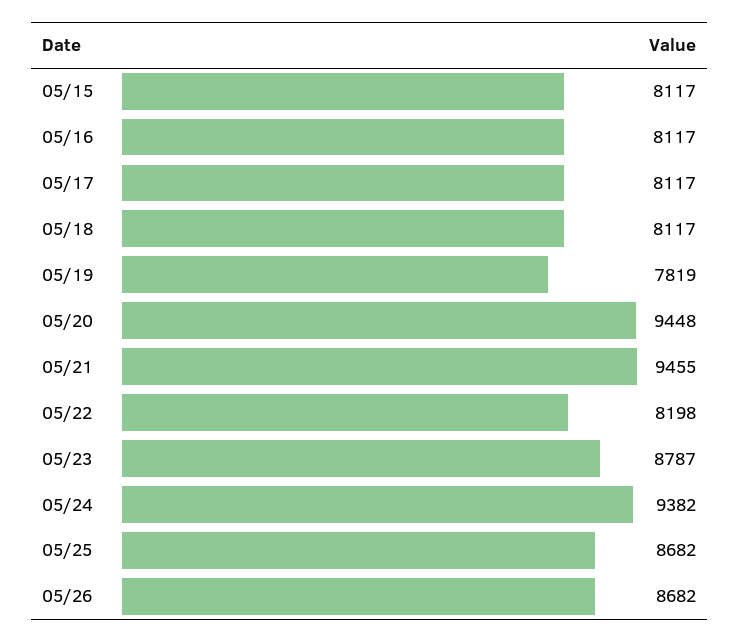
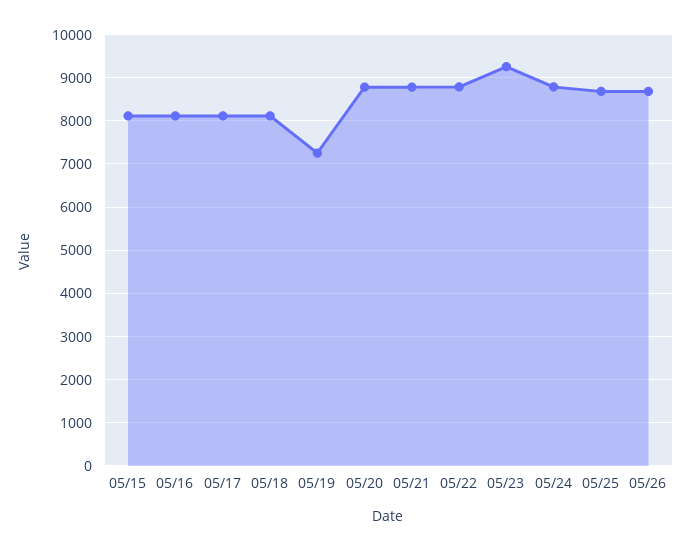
  {
    "05/15": 8117,
    "05/16": 8117,
    "05/17": 8117,
    "05/18": 8117,
-   "05/19": 7819,
+   "05/19": 7200,
-   "05/20": 9448,
+   "05/20": 8800,
-   "05/21": 9455,
+   "05/21": 8800,
-   "05/22": 8198,
+   "05/22": 8800,
-   "05/23": 8787,
+   "05/23": 9200,
-   "05/24": 9382,
+   "05/24": 8800,
    "05/25": 8682,
    "05/26": 8682
  }

